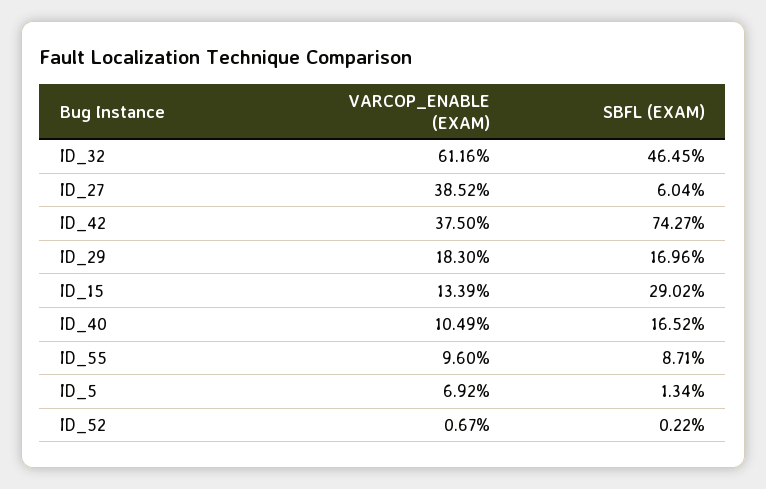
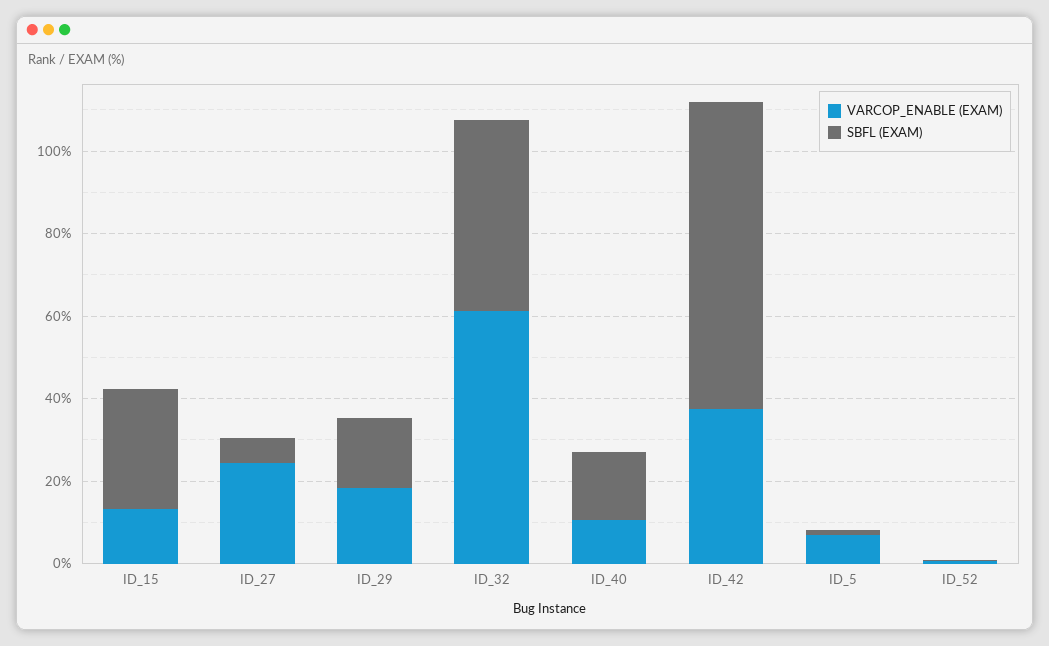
  {
    "VARCOP_ENABLE (EXAM)": {
      "ID_32": 61.16,
-     "ID_27": 38.52,
+     "ID_27": 25,
      "ID_42": 37.5,
      "ID_29": 18.3,
      "ID_15": 13.39,
      "ID_40": 10.49,
-     "ID_55": 9.6,
      "ID_5": 6.92,
      "ID_52": 0.67
    },
    "SBFL (EXAM)": {
      "ID_32": 46.45,
      "ID_27": 6.04,
      "ID_42": 74.27,
      "ID_29": 16.96,
      "ID_15": 29.02,
      "ID_40": 16.52,
-     "ID_55": 8.71,
      "ID_5": 1.34,
      "ID_52": 0.22
    }
  }

